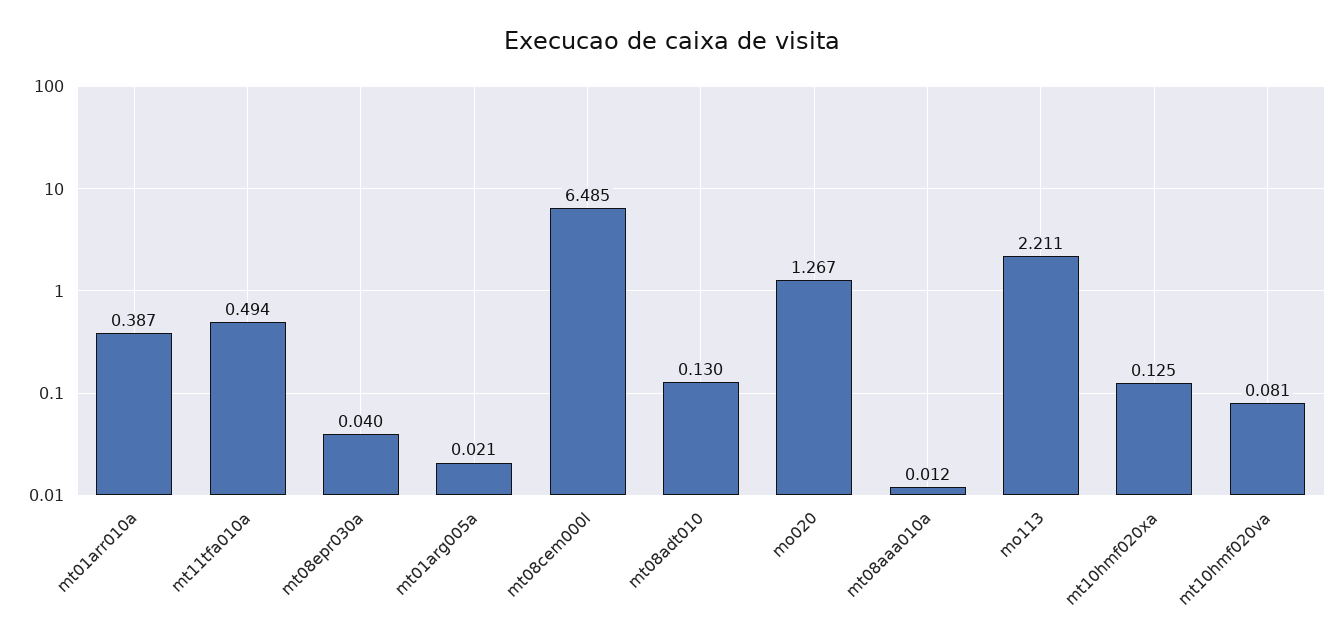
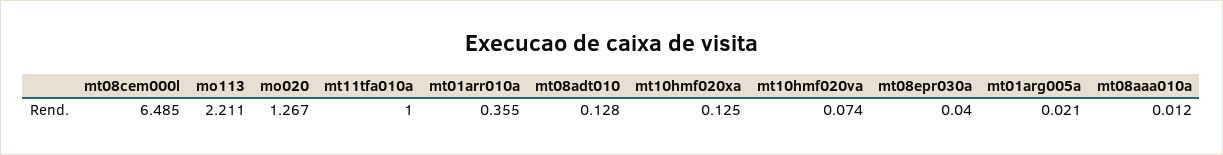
  {
-   "mt01arr010a": 0.387,
+   "mt01arr010a": 0.355,
-   "mt11tfa010a": 0.494,
+   "mt11tfa010a": 1,
    "mt08epr030a": 0.04,
    "mt01arg005a": 0.021,
    "mt08cem000l": 6.485,
-   "mt08adt010": 0.13,
+   "mt08adt010": 0.128,
    "mo020": 1.267,
    "mt08aaa010a": 0.012,
    "mo113": 2.211,
    "mt10hmf020xa": 0.125,
-   "mt10hmf020va": 0.081
+   "mt10hmf020va": 0.074
  }

